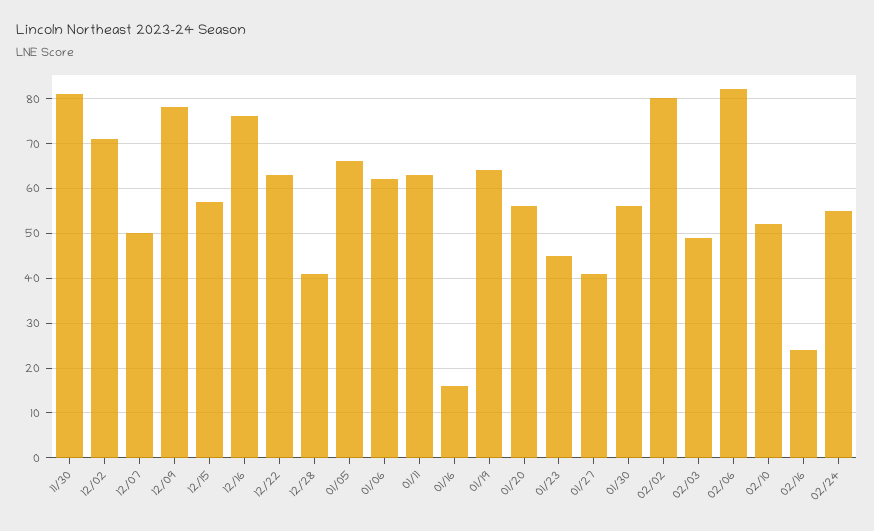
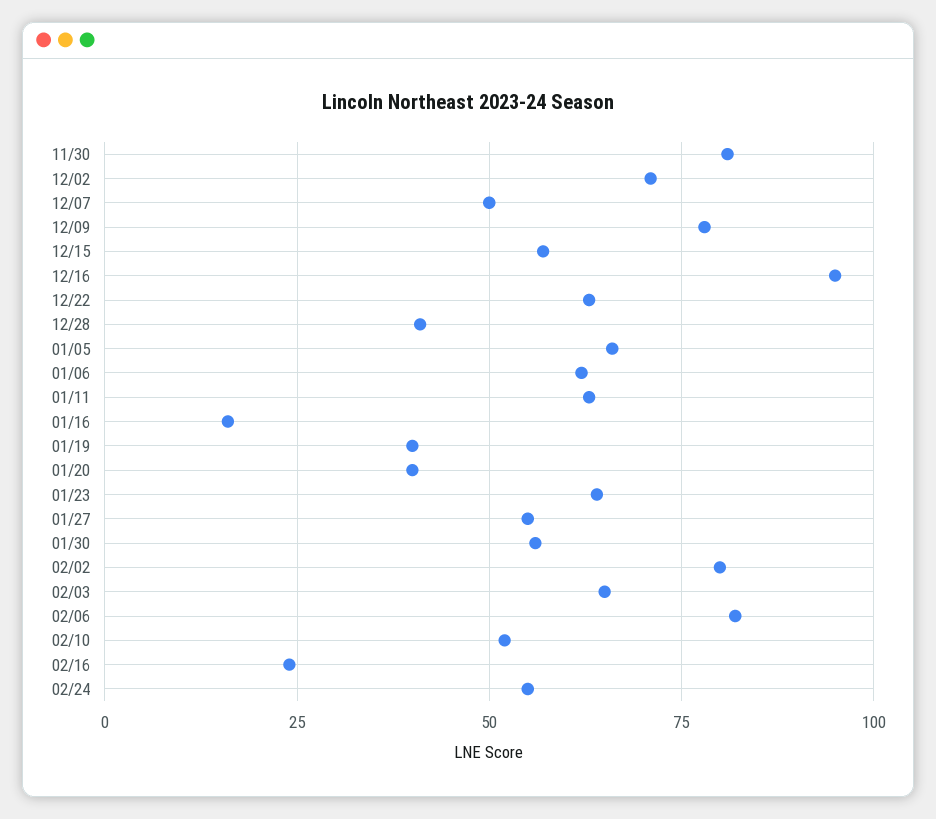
  {
    "11/30": 80,
    "12/02": 70,
    "12/07": 50,
    "12/09": 80,
    "12/15": 55,
-   "12/16": 75,
+   "12/16": 95,
    "12/22": 65,
    "12/28": 40,
    "01/05": 65,
    "01/06": 60,
    "01/11": 65,
    "01/16": 15,
-   "01/19": 65,
+   "01/19": 40,
-   "01/20": 55,
+   "01/20": 40,
-   "01/23": 45,
+   "01/23": 65,
-   "01/27": 40,
+   "01/27": 55,
    "01/30": 55,
    "02/02": 80,
-   "02/03": 50,
+   "02/03": 65,
    "02/06": 80,
    "02/10": 50,
    "02/16": 25,
    "02/24": 55
  }

